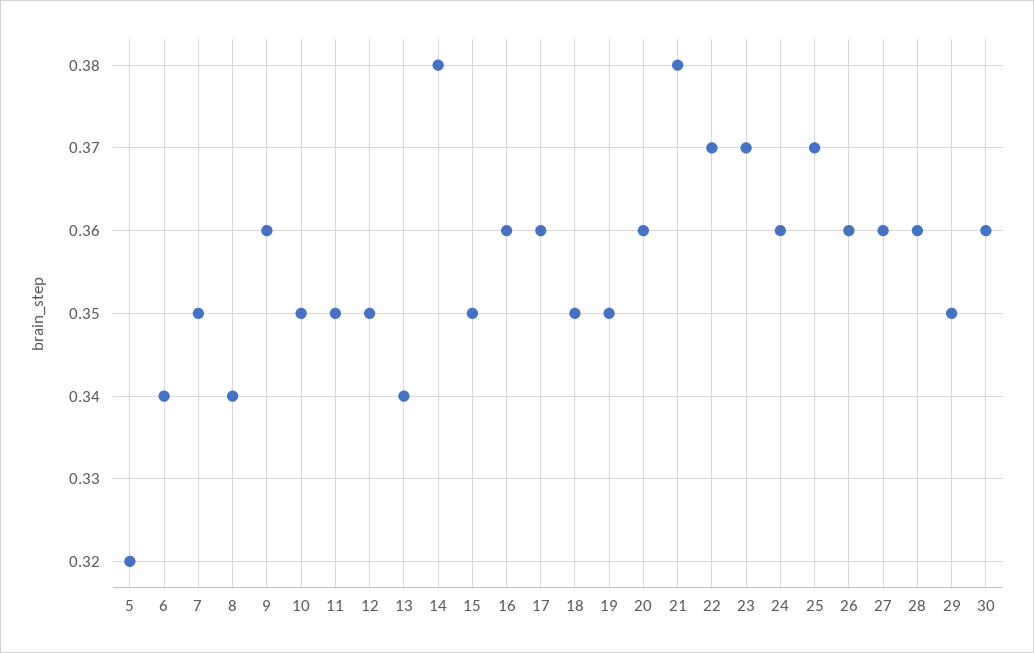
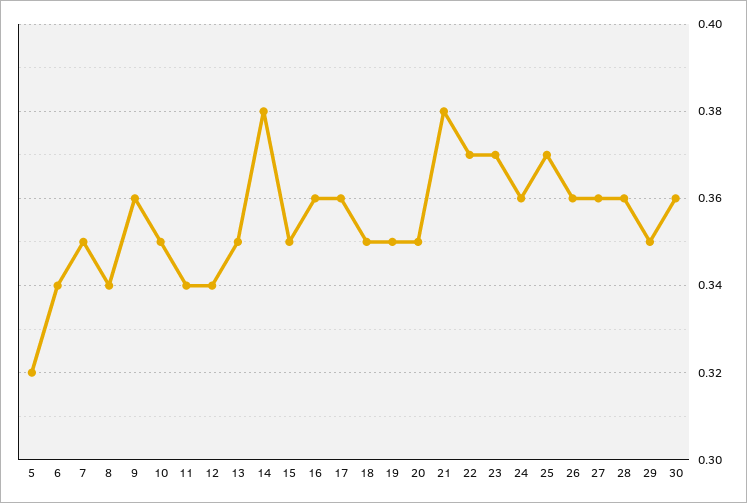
  {
    "5": 0.32,
    "6": 0.34,
    "7": 0.35,
    "8": 0.34,
    "9": 0.36,
    "10": 0.35,
-   "11": 0.35,
+   "11": 0.34,
-   "12": 0.35,
+   "12": 0.34,
-   "13": 0.34,
+   "13": 0.35,
    "14": 0.38,
    "15": 0.35,
    "16": 0.36,
    "17": 0.36,
    "18": 0.35,
    "19": 0.35,
-   "20": 0.36,
+   "20": 0.35,
    "21": 0.38,
    "22": 0.37,
    "23": 0.37,
    "24": 0.36,
    "25": 0.37,
    "26": 0.36,
    "27": 0.36,
    "28": 0.36,
    "29": 0.35,
    "30": 0.36
  }

